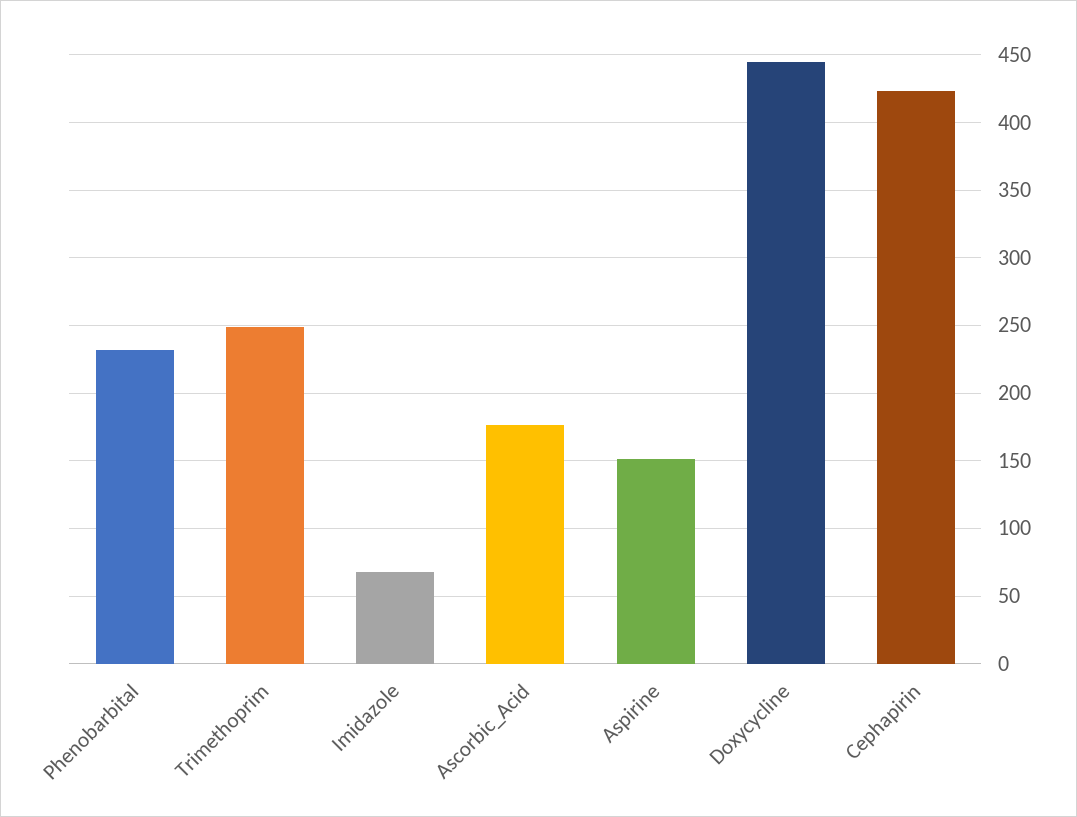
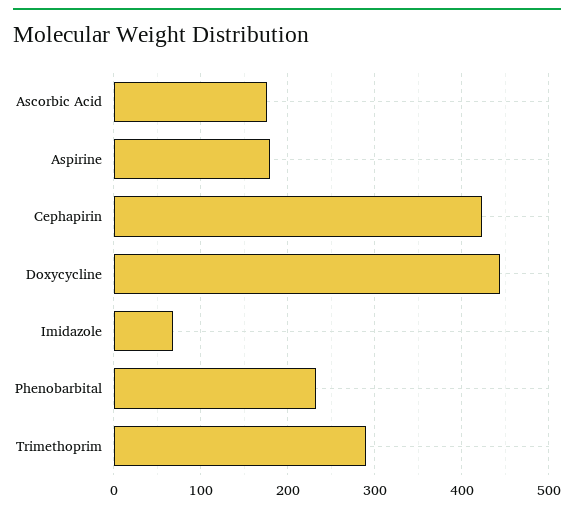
  {
    "Phenobarbital": 230,
-   "Trimethoprim": 250,
+   "Trimethoprim": 290,
    "Imidazole": 70,
    "Ascorbic_Acid": 175,
-   "Aspirine": 150,
+   "Aspirine": 180,
    "Doxycycline": 445,
    "Cephapirin": 425
  }

